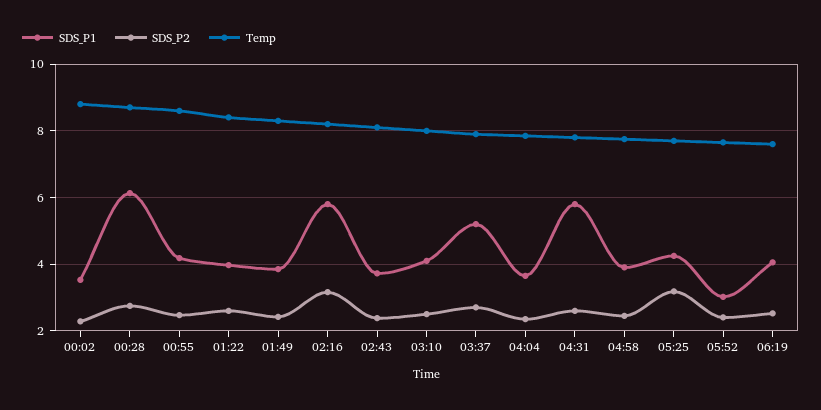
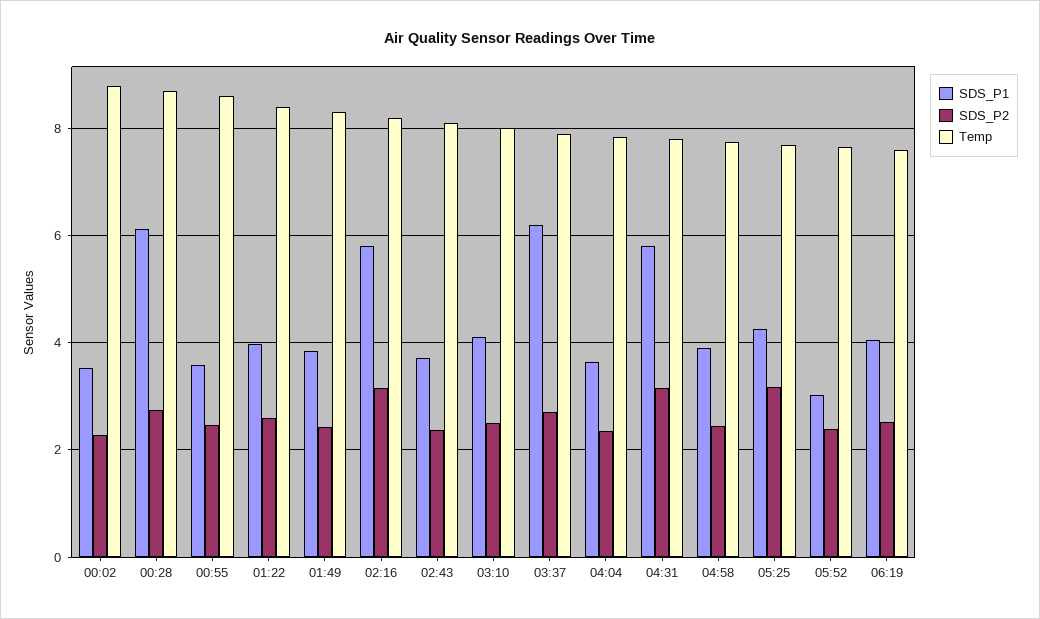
  {
    "SDS_P1": {
      "00:02": 3.6,
      "00:28": 6.2,
-     "00:55": 4.2,
+     "00:55": 3.6,
      "01:22": 4,
      "01:49": 3.8,
      "02:16": 5.8,
      "02:43": 3.8,
      "03:10": 4.2,
-     "03:37": 5.2,
+     "03:37": 6.2,
      "04:04": 3.6,
      "04:31": 5.8,
      "04:58": 4,
      "05:25": 4.2,
      "05:52": 3,
      "06:19": 4
    },
    "SDS_P2": {
      "00:02": 2.2,
      "00:28": 2.8,
      "00:55": 2.4,
      "01:22": 2.6,
      "01:49": 2.4,
      "02:16": 3.2,
      "02:43": 2.4,
      "03:10": 2.6,
      "03:37": 2.8,
      "04:04": 2.4,
-     "04:31": 2.6,
+     "04:31": 3.2,
      "04:58": 2.4,
      "05:25": 3.2,
      "05:52": 2.4,
      "06:19": 2.6
    },
    "Temp": {
      "00:02": 8.8,
      "00:28": 8.8,
      "00:55": 8.6,
      "01:22": 8.4,
      "01:49": 8.4,
      "02:16": 8.2,
      "02:43": 8.2,
      "03:10": 8,
      "03:37": 8,
      "04:04": 7.8,
      "04:31": 7.8,
      "04:58": 7.8,
      "05:25": 7.8,
      "05:52": 7.6,
      "06:19": 7.6
    }
  }

